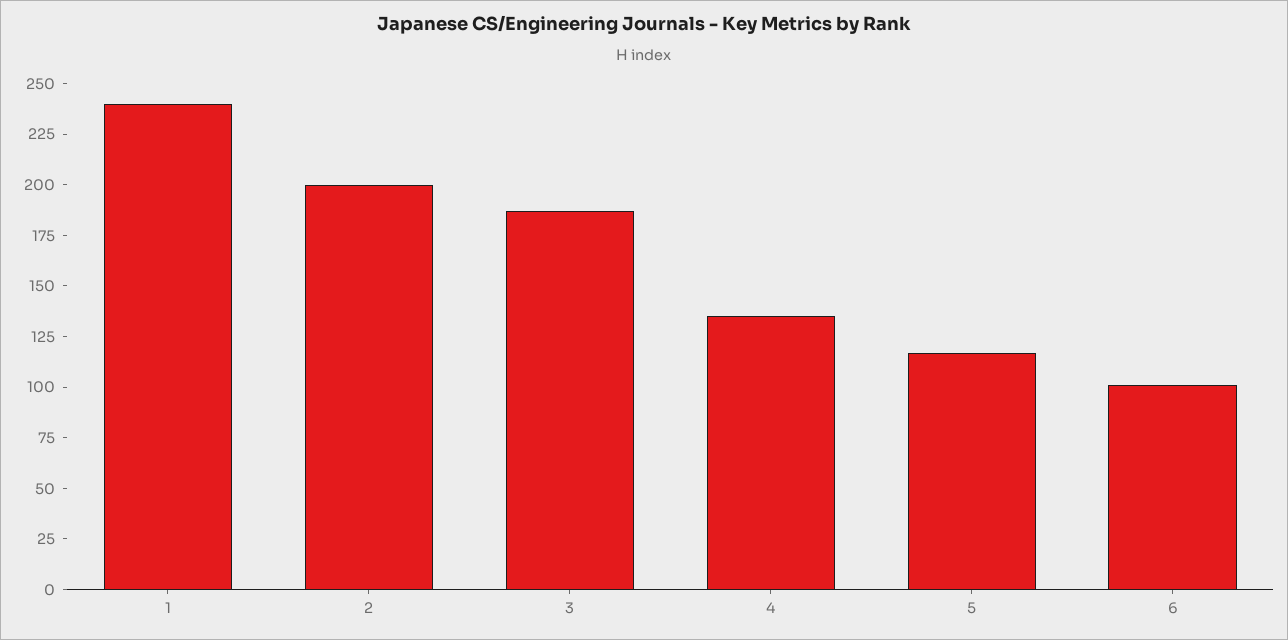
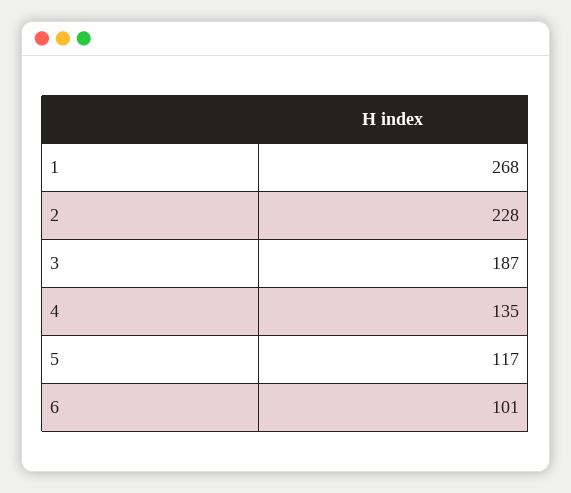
  {
-   "1": 240,
+   "1": 268,
-   "2": 200,
+   "2": 228,
    "3": 187,
    "4": 135,
    "5": 117,
    "6": 101
  }

